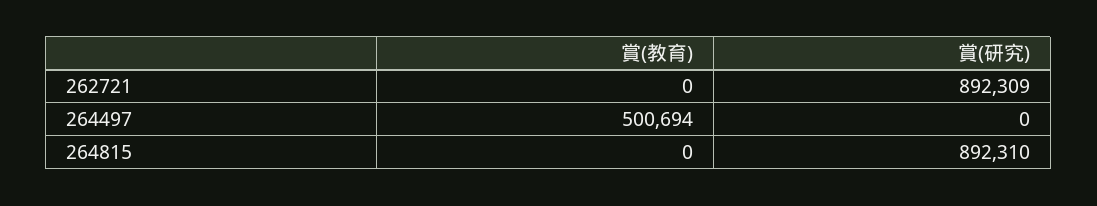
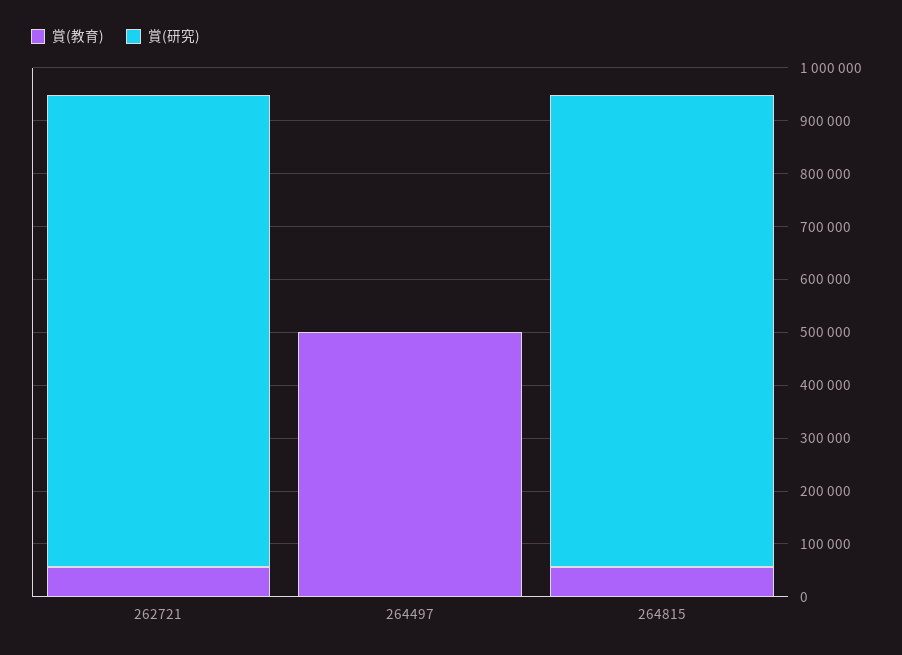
  {
    "賞(教育)": {
-     "262721": 0,
+     "262721": 60000,
      "264497": 500694,
-     "264815": 0
+     "264815": 60000
    },
    "賞(研究)": {
      "262721": 892309,
      "264497": 0,
      "264815": 892310
    }
  }

